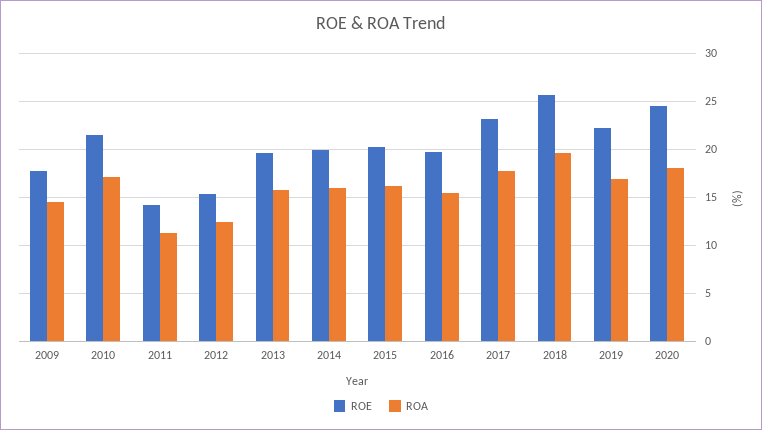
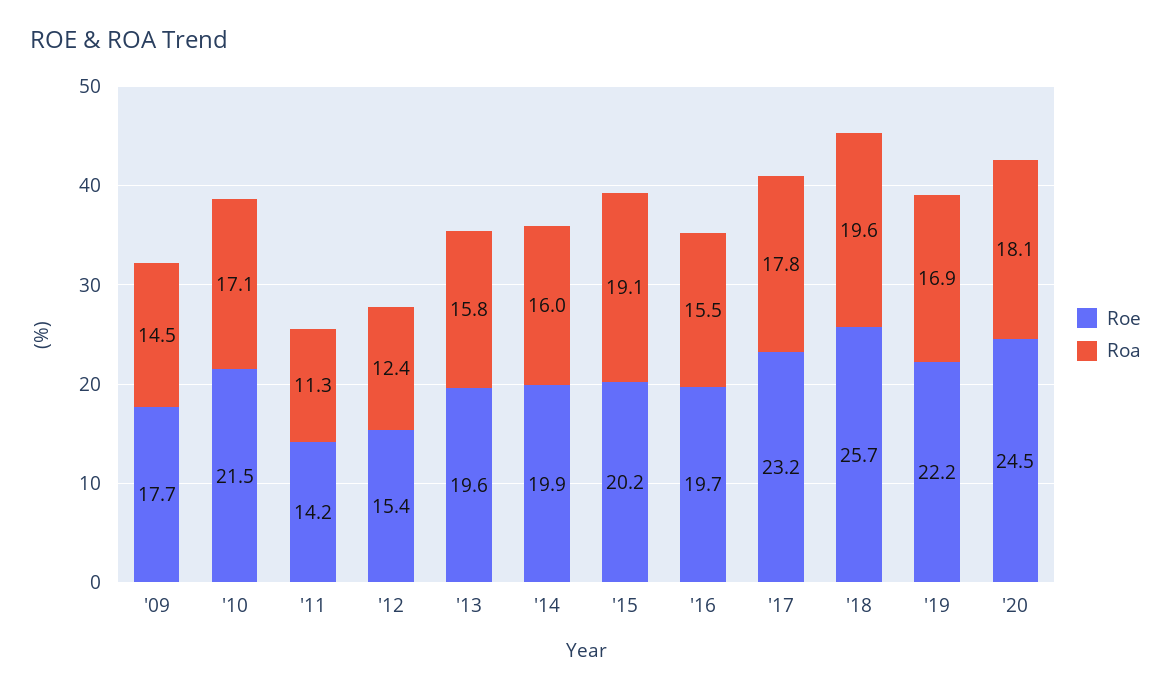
  {
    "ROE": {
      "2009": 17.7,
      "2010": 21.5,
      "2011": 14.2,
      "2012": 15.4,
      "2013": 19.6,
      "2014": 19.9,
      "2015": 20.2,
      "2016": 19.7,
      "2017": 23.2,
      "2018": 25.7,
      "2019": 22.2,
      "2020": 24.5
    },
    "ROA": {
      "2009": 14.5,
      "2010": 17.1,
      "2011": 11.3,
      "2012": 12.4,
      "2013": 15.8,
      "2014": 16,
-     "2015": 16,
+     "2015": 19.1,
      "2016": 15.5,
      "2017": 17.8,
      "2018": 19.6,
      "2019": 16.9,
      "2020": 18.1
    }
  }

